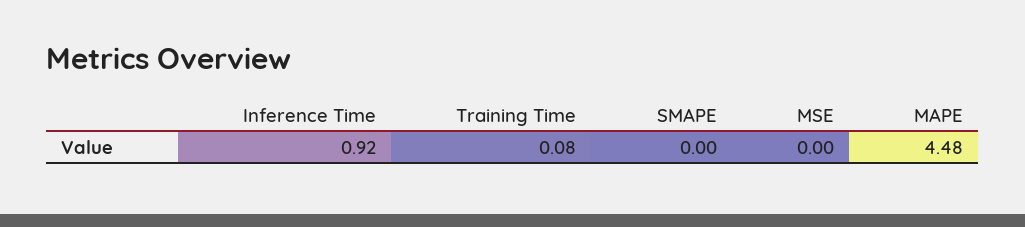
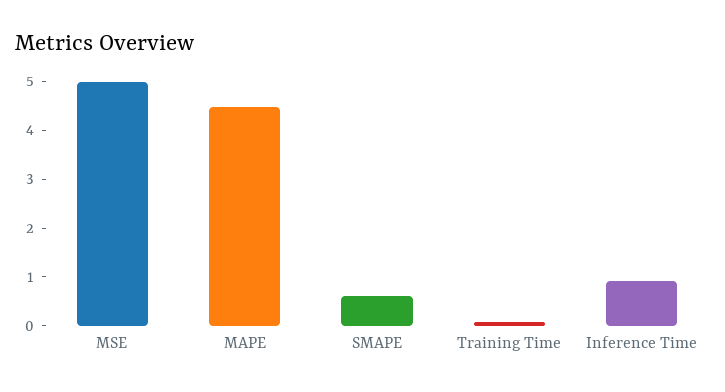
  {
    "Inference Time": 0.92,
    "Training Time": 0.08,
-   "SMAPE": 0,
+   "SMAPE": 0.6,
-   "MSE": 0,
+   "MSE": 5,
    "MAPE": 4.48
  }

